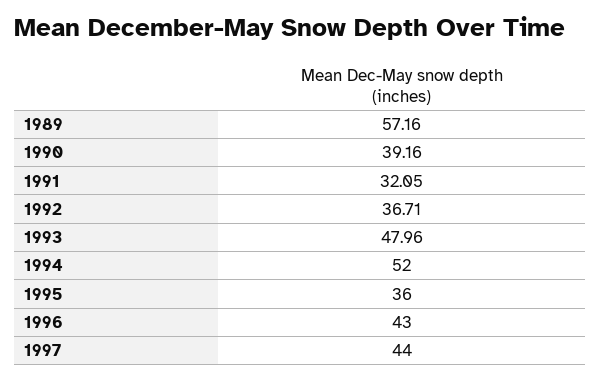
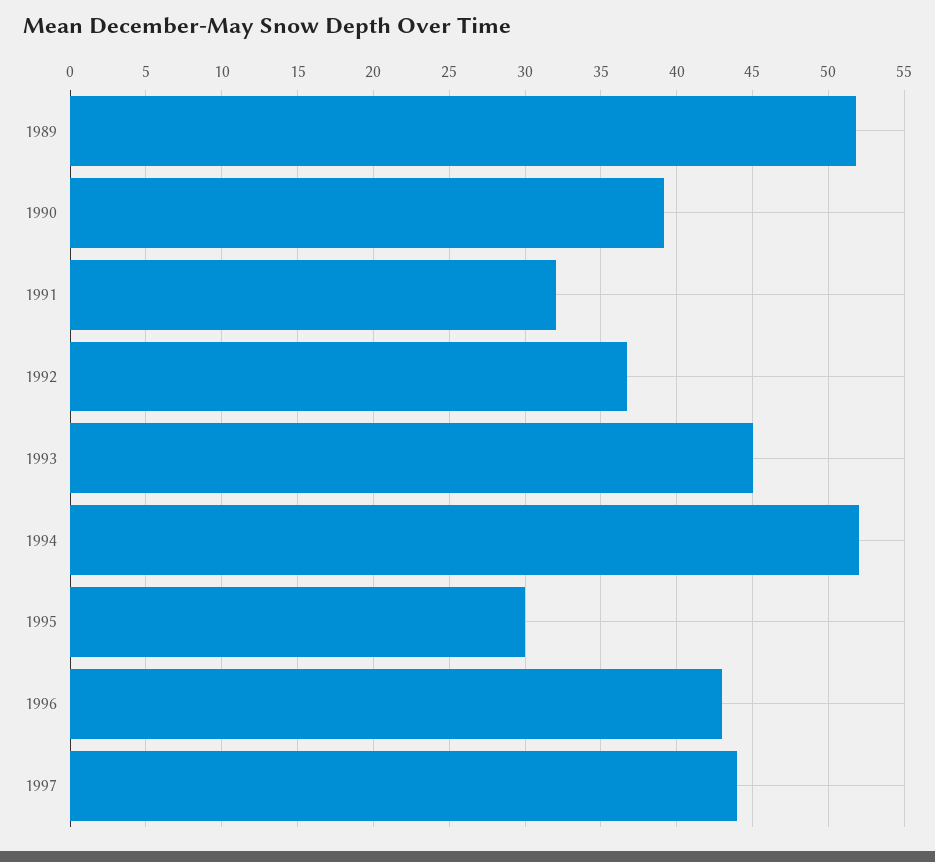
  {
-   "1989": 57.16,
+   "1989": 52,
    "1990": 39.16,
    "1991": 32.05,
    "1992": 36.71,
-   "1993": 47.96,
+   "1993": 45,
    "1994": 52,
-   "1995": 36,
+   "1995": 30,
    "1996": 43,
    "1997": 44
  }

